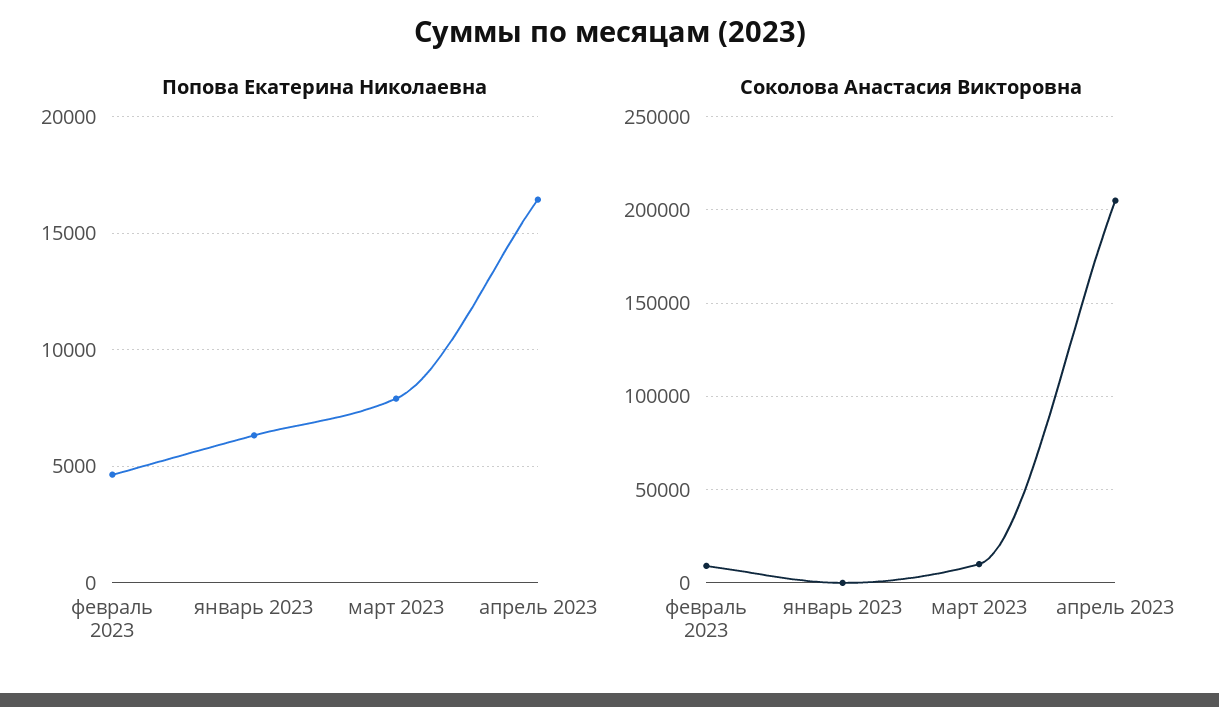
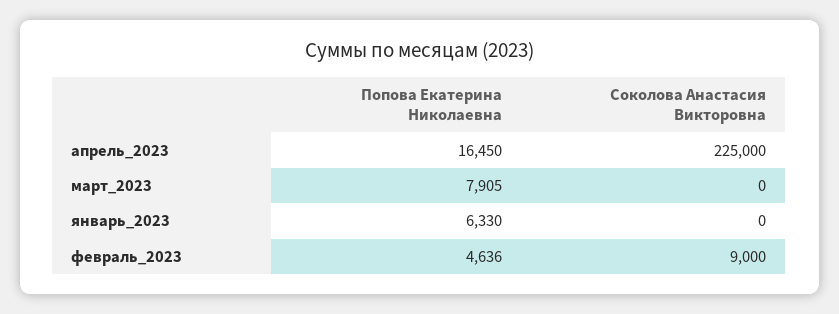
  {
    "Попова Екатерина Николаевна": {
      "февраль 2023": 4636,
      "январь 2023": 6330,
      "март 2023": 7905,
      "апрель 2023": 16450
    },
    "Соколова Анастасия Викторовна": {
      "февраль 2023": 9000,
      "январь 2023": 0,
-     "март 2023": 10000,
+     "март 2023": 0,
-     "апрель 2023": 205000
+     "апрель 2023": 225000
    }
  }

